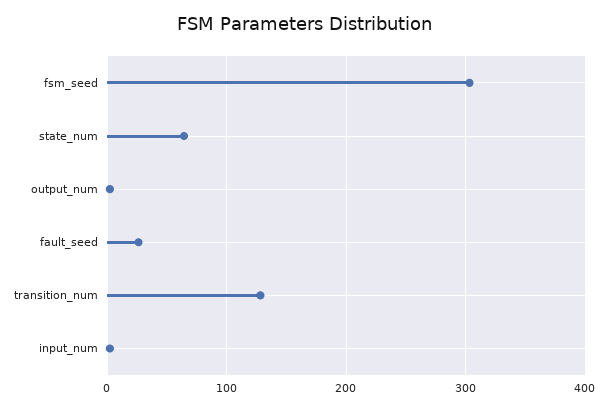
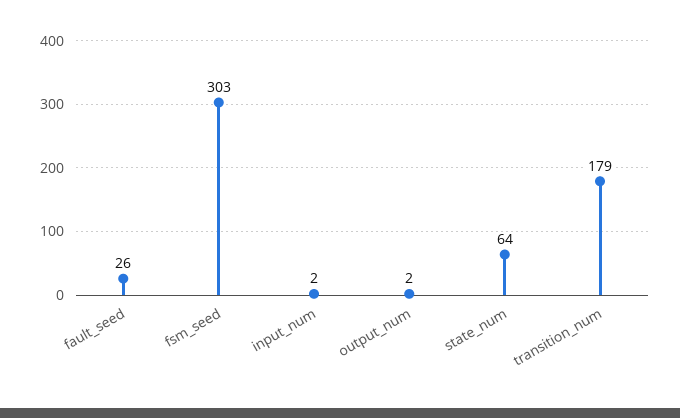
  {
    "fsm_seed": 303,
    "state_num": 64,
    "output_num": 2,
    "fault_seed": 26,
-   "transition_num": 130,
+   "transition_num": 179,
    "input_num": 2
  }

